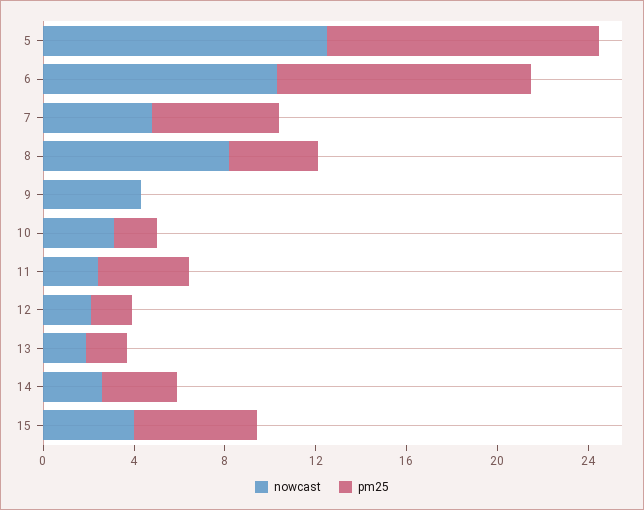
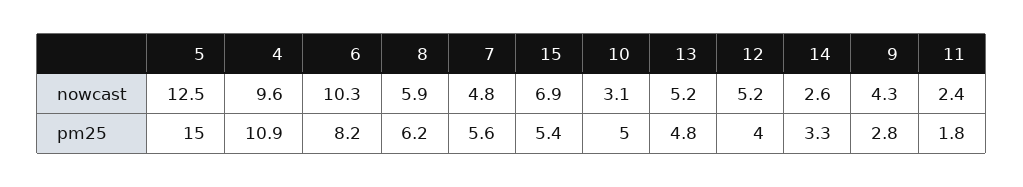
  {
    "nowcast": {
      "5": 12.5,
      "6": 10.3,
      "7": 4.8,
-     "8": 8,
+     "8": 5.9,
      "9": 4.3,
      "10": 3.1,
      "11": 2.4,
-     "12": 2,
+     "12": 5.2,
-     "13": 2,
+     "13": 5.2,
      "14": 2.6,
-     "15": 4
+     "15": 6.9,
+     "4": 9.6
    },
    "pm25": {
-     "5": 12,
+     "5": 15,
-     "6": 11,
+     "6": 8.2,
      "7": 5.6,
-     "8": 4,
+     "8": 6.2,
-     "9": 0,
+     "9": 2.8,
-     "10": 2,
+     "10": 5,
-     "11": 4,
+     "11": 1.8,
-     "12": 2,
+     "12": 4,
-     "13": 2,
+     "13": 4.8,
      "14": 3.3,
-     "15": 5.4
+     "15": 5.4,
+     "4": 10.9
    }
  }

